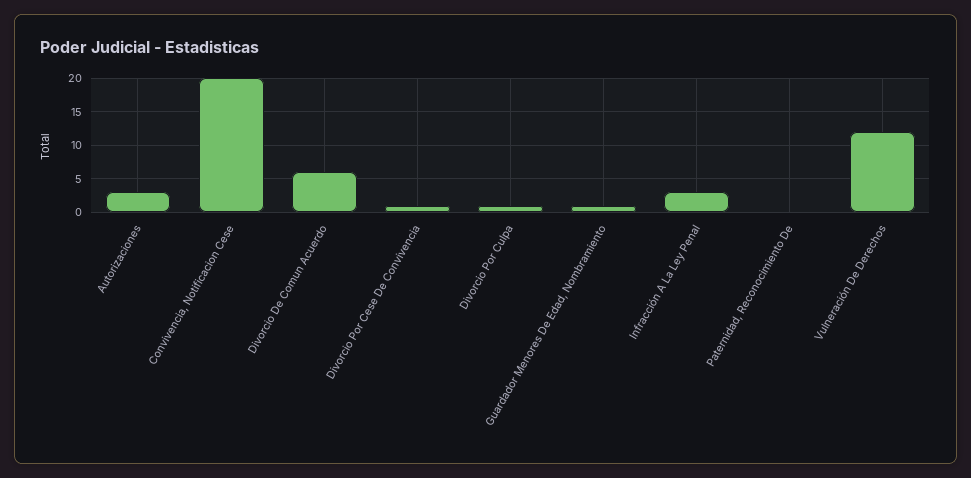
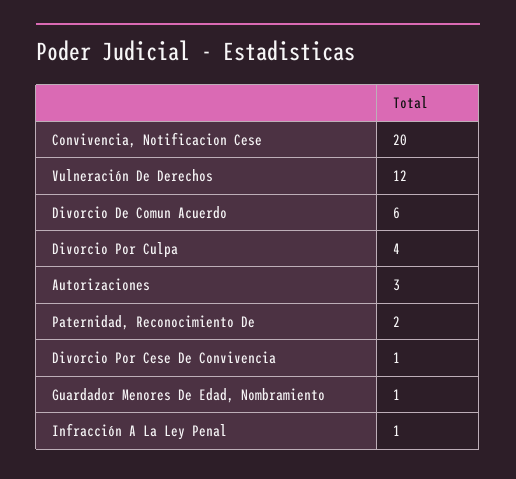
  {
    "Autorizaciones": 3,
    "Convivencia, Notificacion Cese": 20,
    "Divorcio De Comun Acuerdo": 6,
    "Divorcio Por Cese De Convivencia": 1,
-   "Divorcio Por Culpa": 1,
+   "Divorcio Por Culpa": 4,
    "Guardador Menores De Edad, Nombramiento": 1,
-   "Infracción A La Ley Penal": 3,
+   "Infracción A La Ley Penal": 1,
-   "Paternidad, Reconocimiento De": 0,
+   "Paternidad, Reconocimiento De": 2,
    "Vulneración De Derechos": 12
  }

